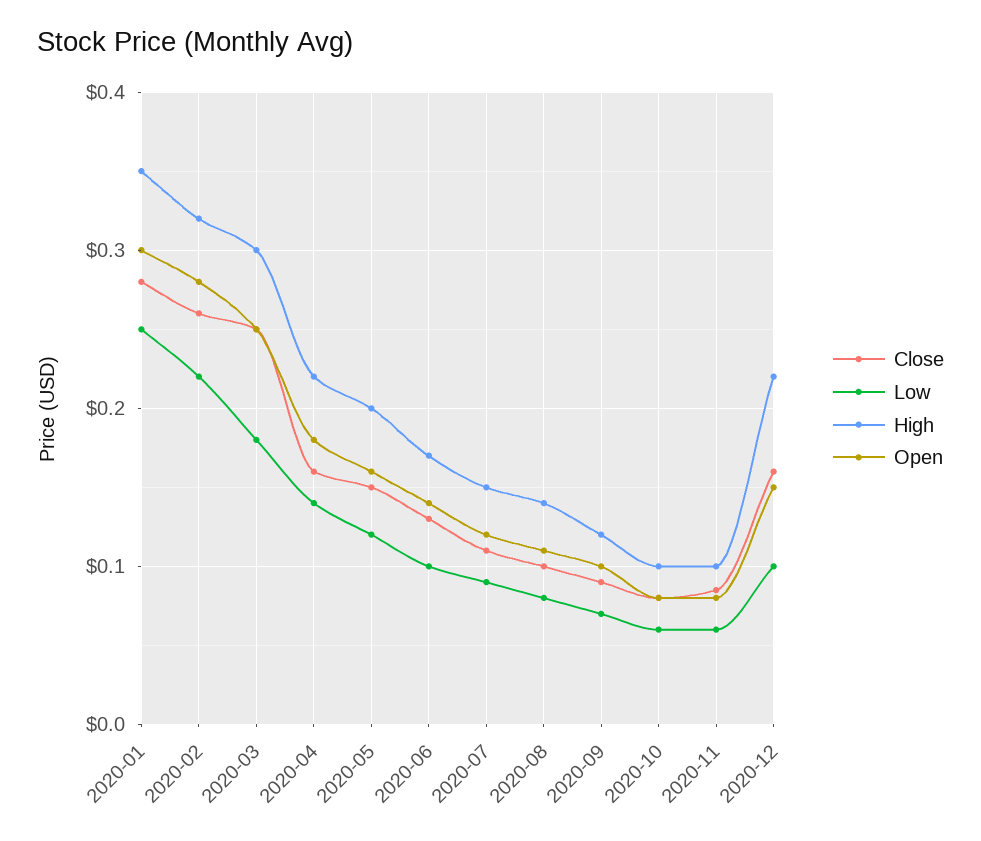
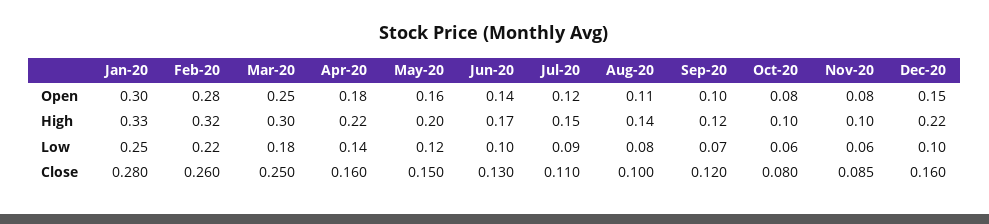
  {
    "Close": {
      "2020-01": 0.28,
      "2020-02": 0.26,
      "2020-03": 0.25,
      "2020-04": 0.16,
      "2020-05": 0.15,
      "2020-06": 0.13,
      "2020-07": 0.11,
      "2020-08": 0.1,
-     "2020-09": 0.09,
+     "2020-09": 0.12,
      "2020-10": 0.08,
      "2020-11": 0.085,
      "2020-12": 0.16
    },
    "Low": {
      "2020-01": 0.25,
      "2020-02": 0.22,
      "2020-03": 0.18,
      "2020-04": 0.14,
      "2020-05": 0.12,
      "2020-06": 0.1,
      "2020-07": 0.09,
      "2020-08": 0.08,
      "2020-09": 0.07,
      "2020-10": 0.06,
      "2020-11": 0.06,
      "2020-12": 0.1
    },
    "High": {
-     "2020-01": 0.35,
+     "2020-01": 0.33,
      "2020-02": 0.32,
      "2020-03": 0.3,
      "2020-04": 0.22,
      "2020-05": 0.2,
      "2020-06": 0.17,
      "2020-07": 0.15,
      "2020-08": 0.14,
      "2020-09": 0.12,
      "2020-10": 0.1,
      "2020-11": 0.1,
      "2020-12": 0.22
    },
    "Open": {
      "2020-01": 0.3,
      "2020-02": 0.28,
      "2020-03": 0.25,
      "2020-04": 0.18,
      "2020-05": 0.16,
      "2020-06": 0.14,
      "2020-07": 0.12,
      "2020-08": 0.11,
      "2020-09": 0.1,
      "2020-10": 0.08,
      "2020-11": 0.08,
      "2020-12": 0.15
    }
  }

